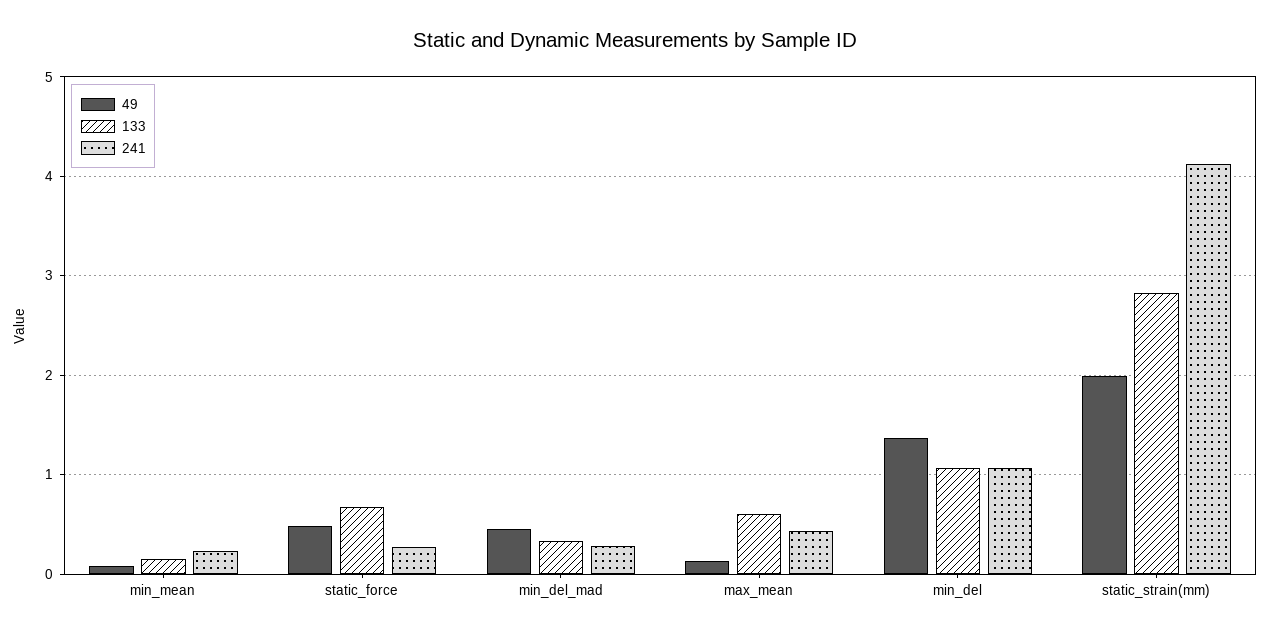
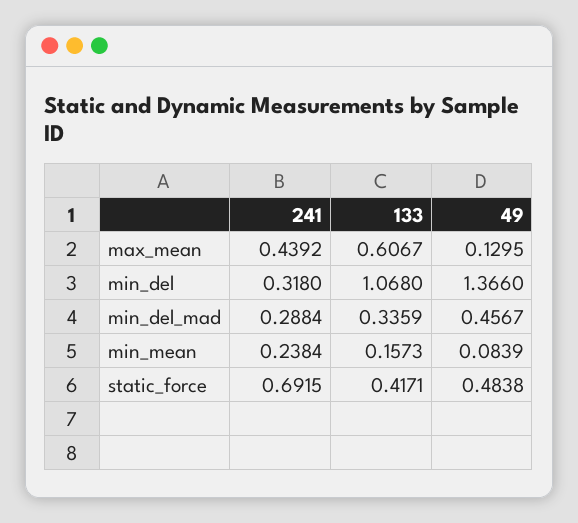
  {
    "49": {
      "min_mean": 0.0839,
      "static_force": 0.4838,
      "min_del_mad": 0.4567,
      "max_mean": 0.1295,
-     "min_del": 1.366,
+     "min_del": 1.366
-     "static_strain(mm)": 2
    },
    "133": {
      "min_mean": 0.1573,
-     "static_force": 0.7,
+     "static_force": 0.4171,
      "min_del_mad": 0.3359,
      "max_mean": 0.6067,
-     "min_del": 1.068,
+     "min_del": 1.068
-     "static_strain(mm)": 2.8
    },
    "241": {
      "min_mean": 0.2384,
-     "static_force": 0.3,
+     "static_force": 0.6915,
      "min_del_mad": 0.2884,
      "max_mean": 0.4392,
-     "min_del": 1.1,
+     "min_del": 0.318
-     "static_strain(mm)": 4.1
    }
  }

